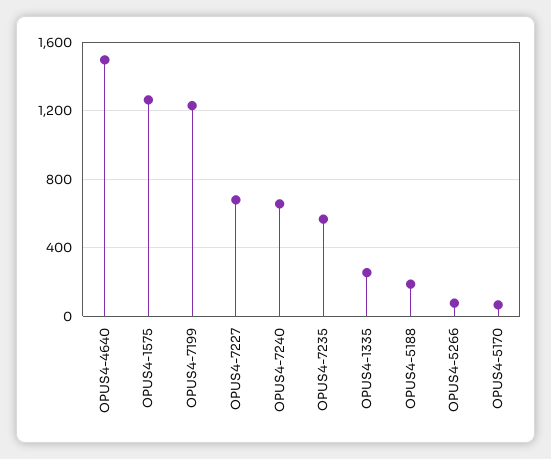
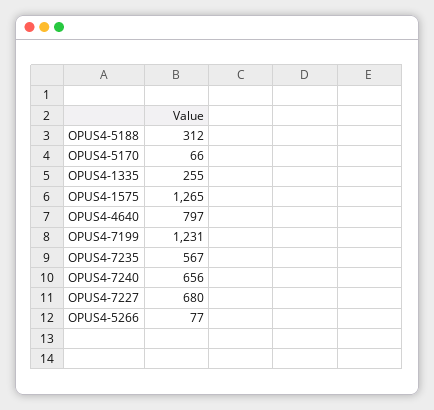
  {
-   "OPUS4-4640": 1500,
+   "OPUS4-4640": 797,
    "OPUS4-1575": 1265,
    "OPUS4-7199": 1231,
    "OPUS4-7227": 680,
    "OPUS4-7240": 656,
    "OPUS4-7235": 567,
    "OPUS4-1335": 255,
-   "OPUS4-5188": 200,
+   "OPUS4-5188": 312,
    "OPUS4-5266": 77,
    "OPUS4-5170": 66
  }

